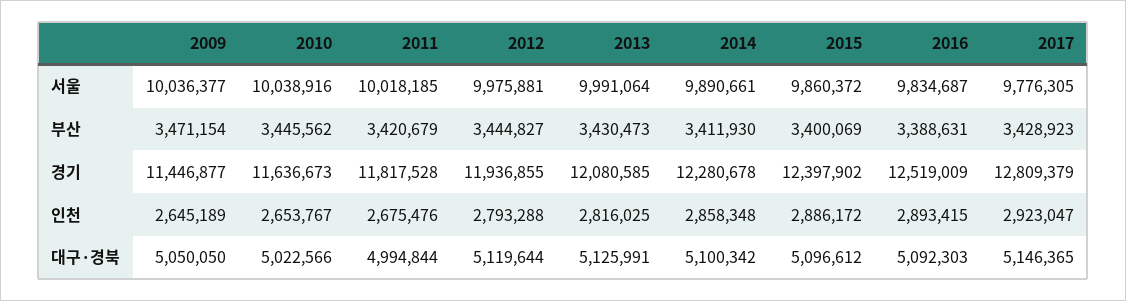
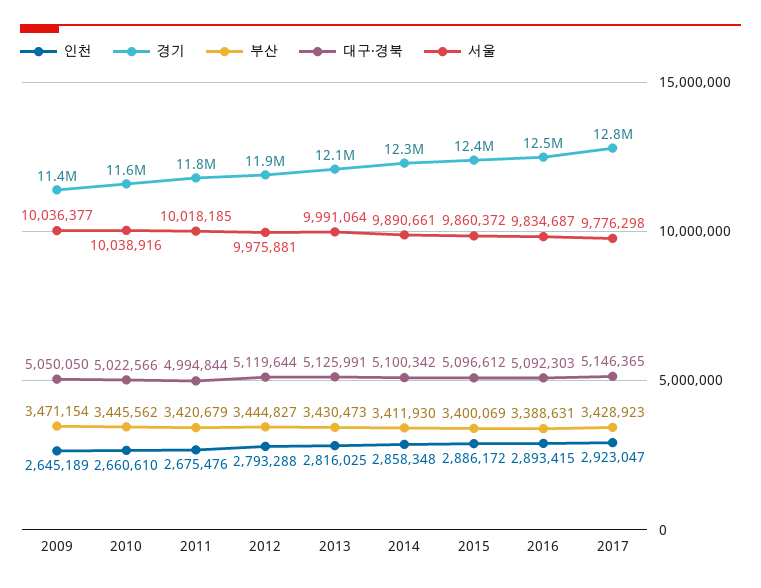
  {
    "서울": {
      "2009": 10036377,
      "2010": 10038916,
      "2011": 10018185,
      "2012": 9975881,
      "2013": 9991064,
      "2014": 9890661,
      "2015": 9860372,
      "2016": 9834687,
-     "2017": 9776305
+     "2017": 9776298
    },
    "부산": {
      "2009": 3471154,
      "2010": 3445562,
      "2011": 3420679,
      "2012": 3444827,
      "2013": 3430473,
      "2014": 3411930,
      "2015": 3400069,
      "2016": 3388631,
      "2017": 3428923
    },
    "경기": {
      "2009": 11446877,
      "2010": 11636673,
      "2011": 11817528,
      "2012": 11936855,
      "2013": 12080585,
      "2014": 12280678,
      "2015": 12397902,
      "2016": 12519009,
      "2017": 12809379
    },
    "인천": {
      "2009": 2645189,
-     "2010": 2653767,
+     "2010": 2660610,
      "2011": 2675476,
      "2012": 2793288,
      "2013": 2816025,
      "2014": 2858348,
      "2015": 2886172,
      "2016": 2893415,
      "2017": 2923047
    },
    "대구·경북": {
      "2009": 5050050,
      "2010": 5022566,
      "2011": 4994844,
      "2012": 5119644,
      "2013": 5125991,
      "2014": 5100342,
      "2015": 5096612,
      "2016": 5092303,
      "2017": 5146365
    }
  }

